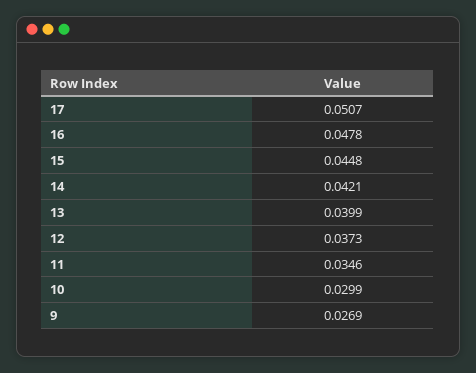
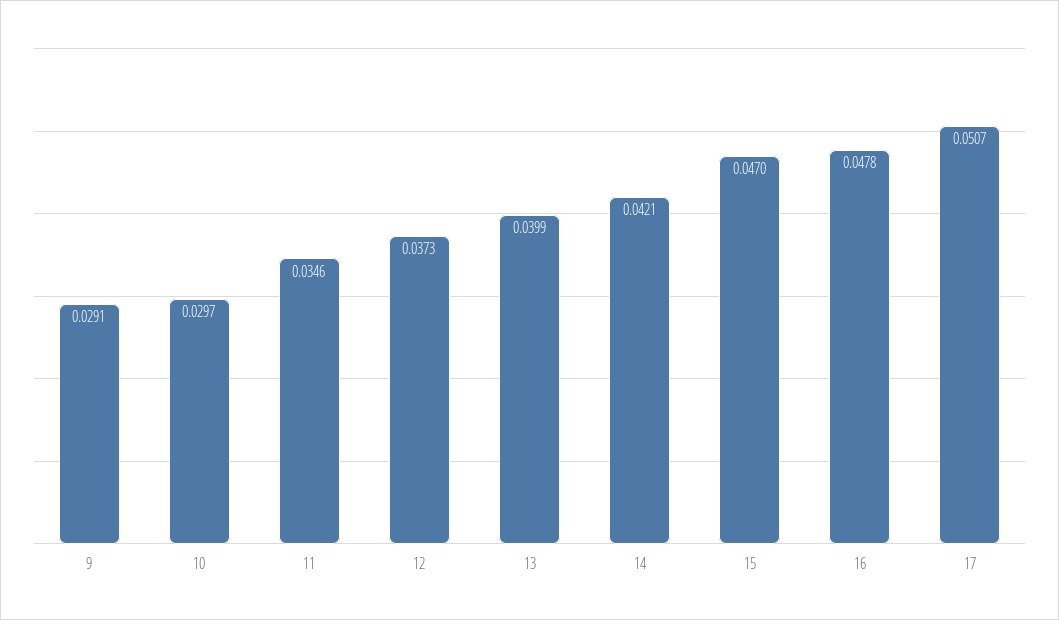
  {
    "17": 0.0507,
    "16": 0.0478,
-   "15": 0.0448,
+   "15": 0.047,
    "14": 0.0421,
    "13": 0.0399,
    "12": 0.0373,
    "11": 0.0346,
-   "10": 0.0299,
+   "10": 0.0297,
-   "9": 0.0269
+   "9": 0.0291
  }

